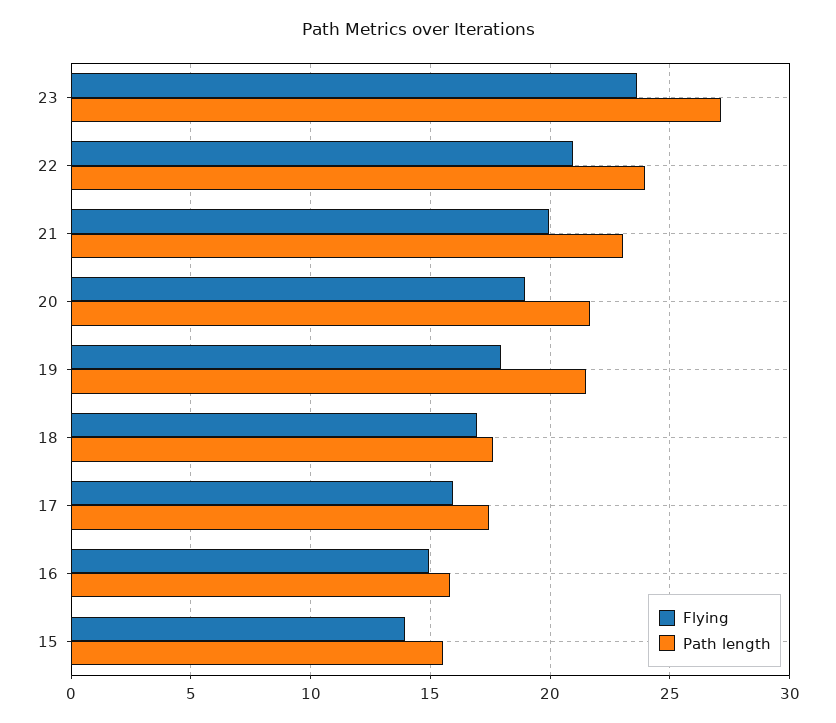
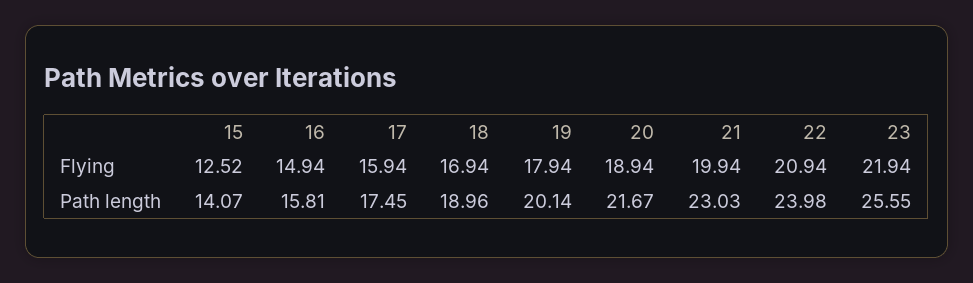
  {
    "Flying": {
-     "23": 23.5,
+     "23": 21.94,
      "22": 20.94,
      "21": 19.94,
      "20": 18.94,
      "19": 17.94,
      "18": 16.94,
      "17": 15.94,
      "16": 14.94,
-     "15": 14
+     "15": 12.52
    },
    "Path length": {
-     "23": 27,
+     "23": 25.55,
      "22": 23.98,
      "21": 23.03,
      "20": 21.67,
-     "19": 21.5,
+     "19": 20.14,
-     "18": 17.5,
+     "18": 18.96,
      "17": 17.45,
      "16": 15.81,
-     "15": 15.5
+     "15": 14.07
    }
  }

